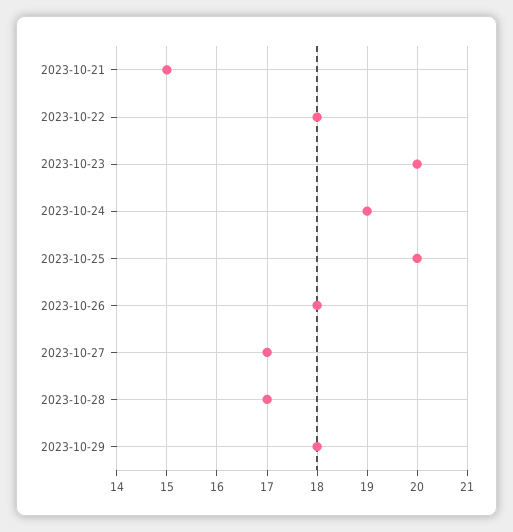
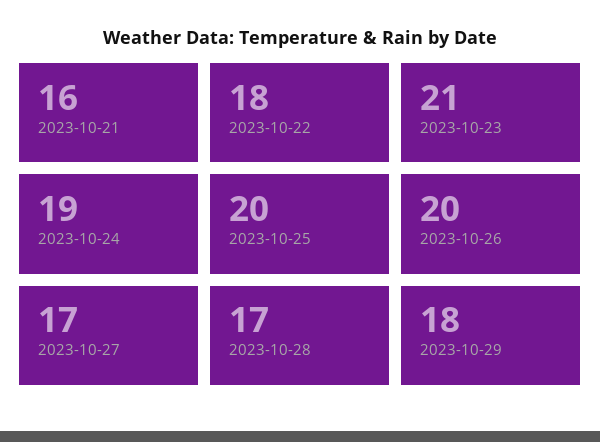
  {
-   "2023-10-21": 15,
+   "2023-10-21": 16,
    "2023-10-22": 18,
-   "2023-10-23": 20,
+   "2023-10-23": 21,
    "2023-10-24": 19,
    "2023-10-25": 20,
-   "2023-10-26": 18,
+   "2023-10-26": 20,
    "2023-10-27": 17,
    "2023-10-28": 17,
    "2023-10-29": 18
  }

